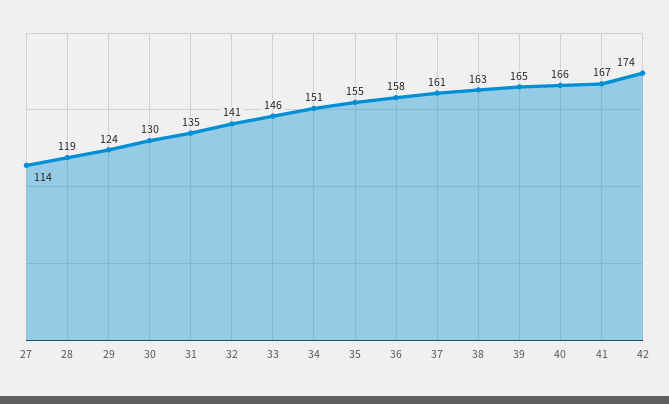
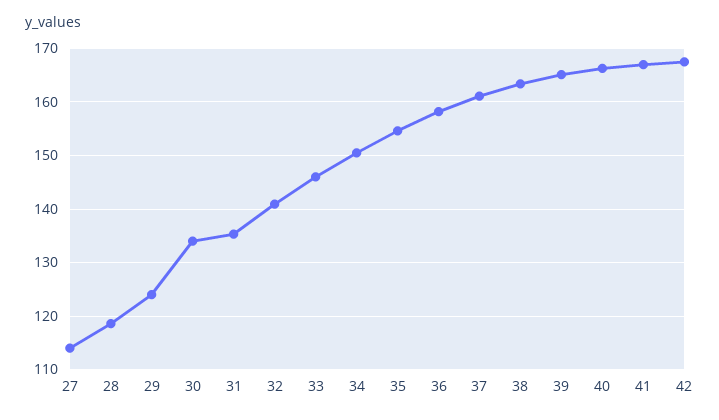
  {
    "27": 114,
    "28": 119,
    "29": 124,
-   "30": 130,
+   "30": 134,
    "31": 135,
    "32": 141,
    "33": 146,
    "34": 151,
    "35": 155,
    "36": 158,
    "37": 161,
    "38": 163,
    "39": 165,
    "40": 166,
    "41": 167,
-   "42": 174
+   "42": 168
  }

